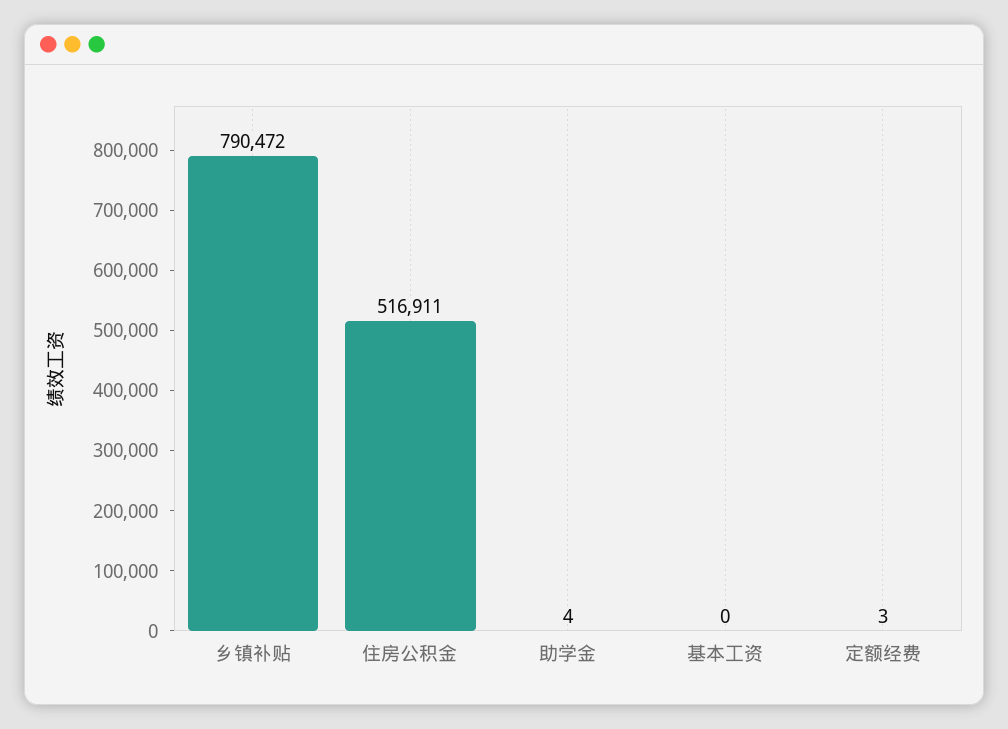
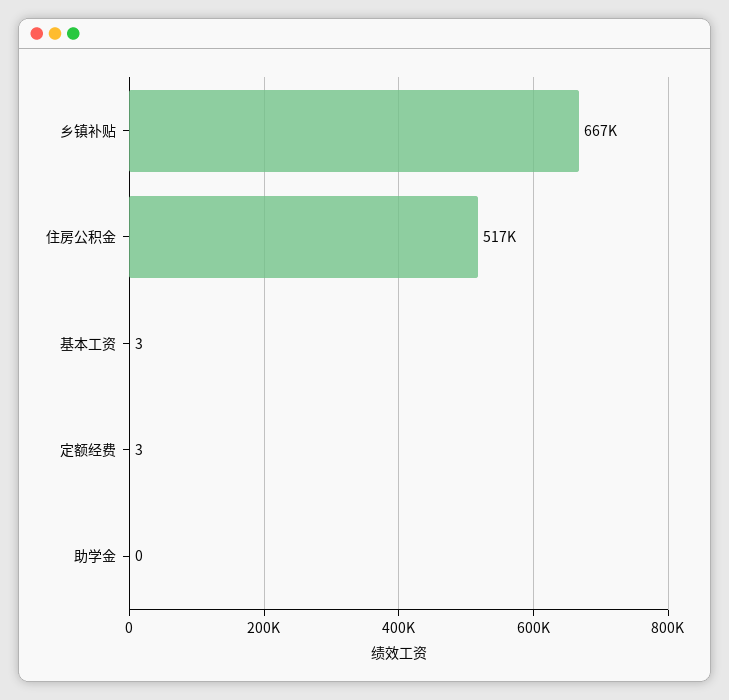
  {
-   "乡镇补贴": 790472,
+   "乡镇补贴": 667000,
    "住房公积金": 516911,
-   "助学金": 4,
+   "助学金": 0,
-   "基本工资": 0,
+   "基本工资": 3,
    "定额经费": 3
  }

